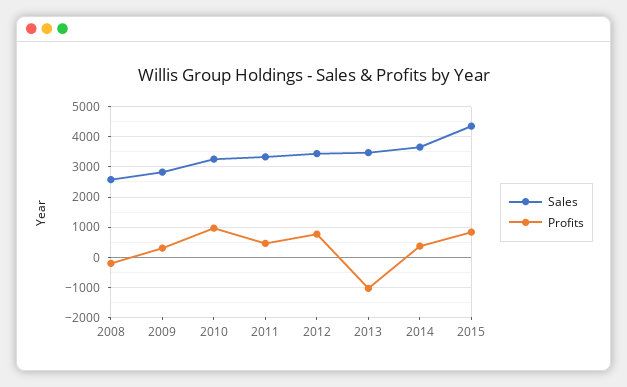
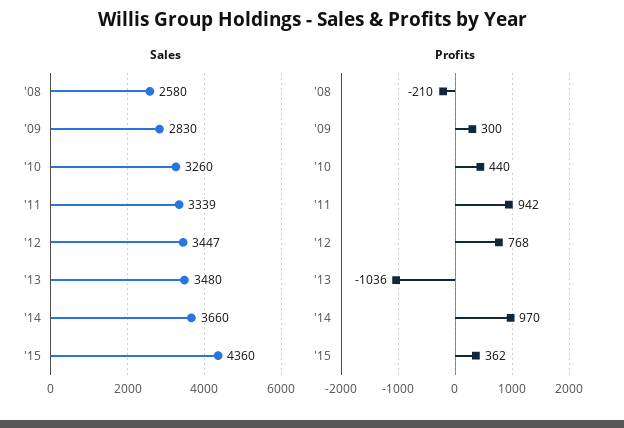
  {
    "Sales": {
      "2008": 2580,
      "2009": 2830,
      "2010": 3260,
      "2011": 3339,
      "2012": 3447,
      "2013": 3480,
      "2014": 3660,
      "2015": 4360
    },
    "Profits": {
      "2008": -210,
      "2009": 300,
-     "2010": 1000,
+     "2010": 440,
-     "2011": 400,
+     "2011": 942,
      "2012": 768,
      "2013": -1036,
-     "2014": 400,
+     "2014": 970,
-     "2015": 800
+     "2015": 362
    }
  }

